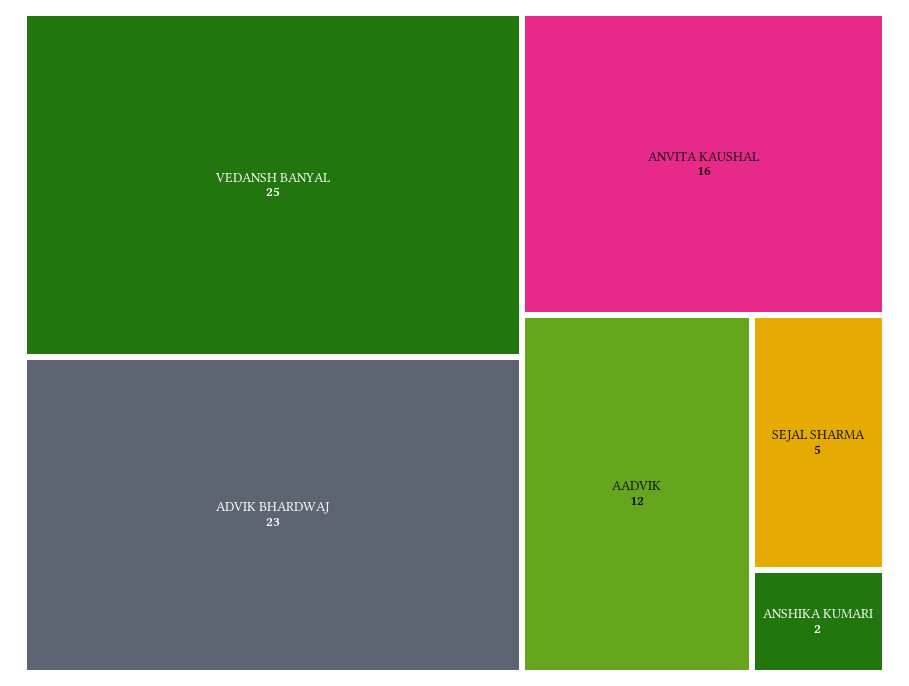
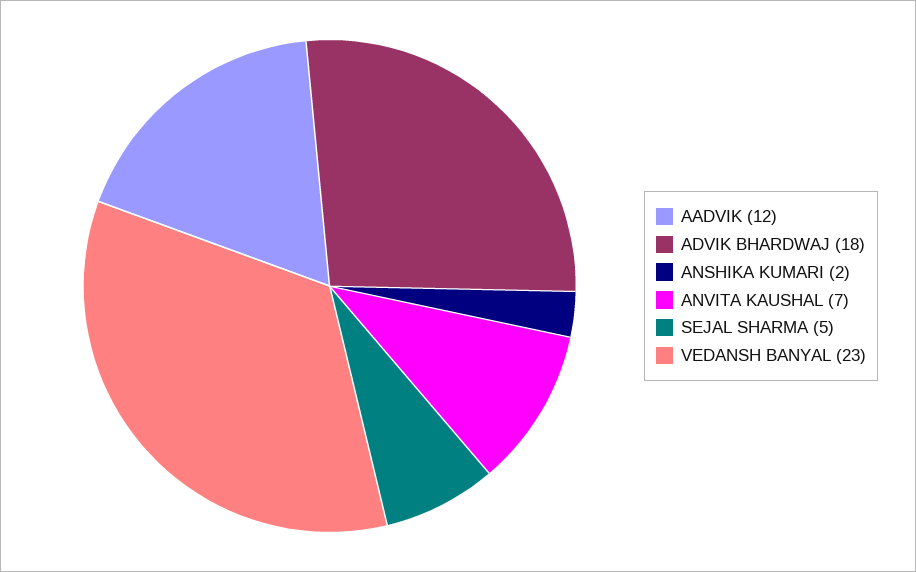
  {
-   "VEDANSH BANYAL": 25,
+   "VEDANSH BANYAL": 23,
-   "ADVIK BHARDWAJ": 23,
+   "ADVIK BHARDWAJ": 18,
-   "ANVITA KAUSHAL": 16,
+   "ANVITA KAUSHAL": 7,
    "AADVIK": 12,
    "SEJAL SHARMA": 5,
    "ANSHIKA KUMARI": 2
  }

